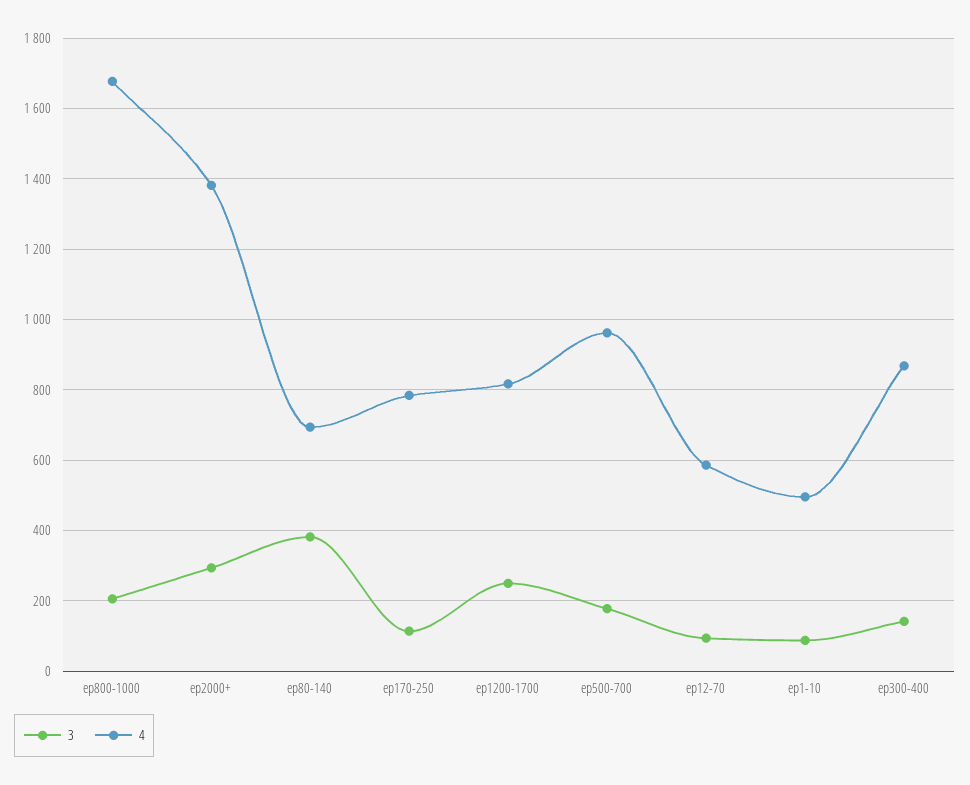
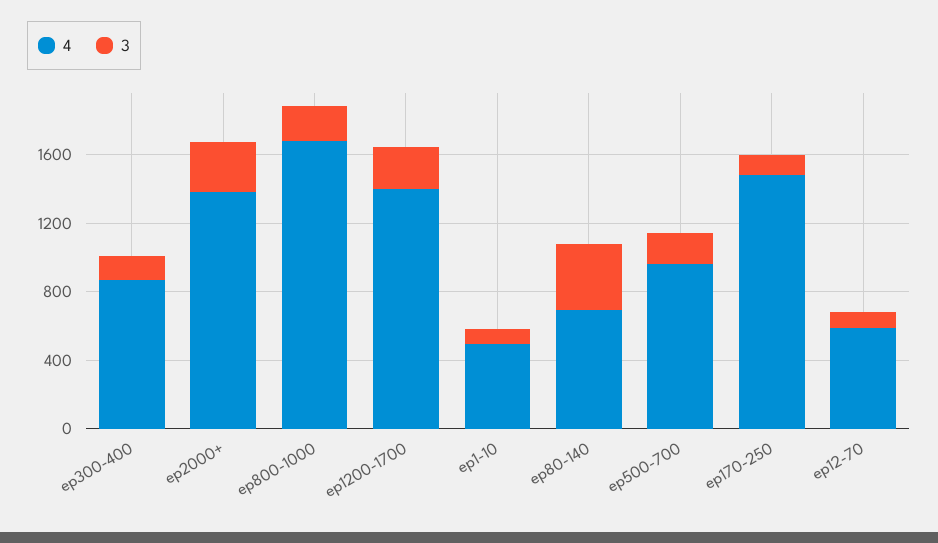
  {
    "3": {
      "ep800-1000": 200,
      "ep2000+": 300,
      "ep80-140": 380,
      "ep170-250": 120,
      "ep1200-1700": 260,
      "ep500-700": 180,
      "ep12-70": 100,
      "ep1-10": 80,
      "ep300-400": 140
    },
    "4": {
      "ep800-1000": 1680,
      "ep2000+": 1380,
      "ep80-140": 700,
-     "ep170-250": 780,
+     "ep170-250": 1500,
-     "ep1200-1700": 820,
+     "ep1200-1700": 1400,
      "ep500-700": 960,
      "ep12-70": 580,
      "ep1-10": 500,
      "ep300-400": 860
    }
  }

